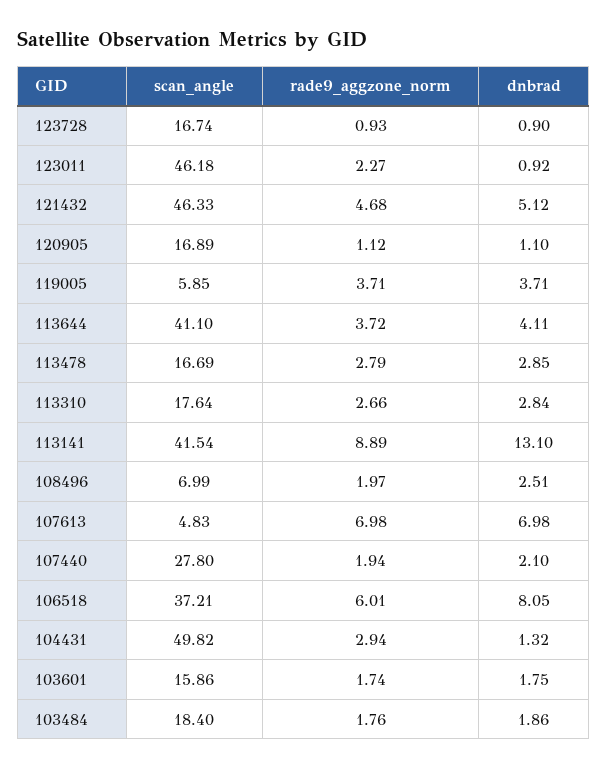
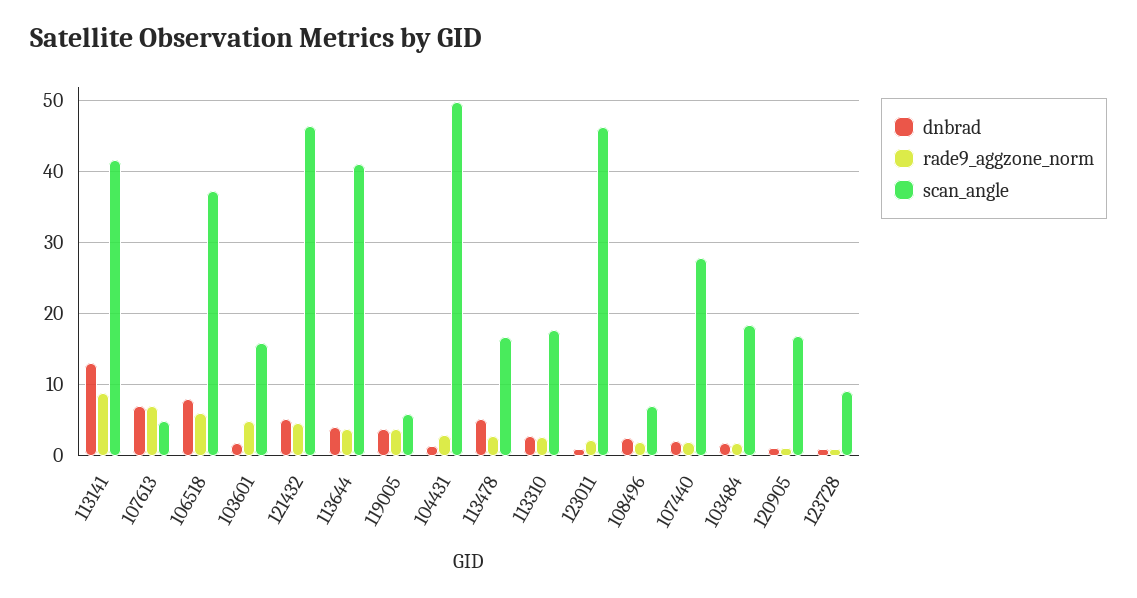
  {
    "scan_angle": {
-     "123728": 16.74,
+     "123728": 9,
      "123011": 46.18,
      "121432": 46.33,
      "120905": 16.89,
      "119005": 5.85,
      "113644": 41.1,
      "113478": 16.69,
      "113310": 17.64,
      "113141": 41.54,
      "108496": 6.99,
      "107613": 4.83,
      "107440": 27.8,
      "106518": 37.21,
      "104431": 49.82,
      "103601": 15.86,
      "103484": 18.4
    },
    "rade9_aggzone_norm": {
      "123728": 0.93,
      "123011": 2.27,
      "121432": 4.68,
      "120905": 1.12,
      "119005": 3.71,
      "113644": 3.72,
      "113478": 2.79,
      "113310": 2.66,
      "113141": 8.89,
      "108496": 1.97,
      "107613": 6.98,
      "107440": 1.94,
      "106518": 6.01,
      "104431": 2.94,
-     "103601": 1.74,
+     "103601": 5,
      "103484": 1.76
    },
    "dnbrad": {
      "123728": 0.9,
      "123011": 0.92,
      "121432": 5.12,
      "120905": 1.1,
      "119005": 3.71,
      "113644": 4.11,
-     "113478": 2.85,
+     "113478": 5,
      "113310": 2.84,
      "113141": 13.1,
      "108496": 2.51,
      "107613": 6.98,
      "107440": 2.1,
      "106518": 8.05,
      "104431": 1.32,
      "103601": 1.75,
      "103484": 1.86
    }
  }

